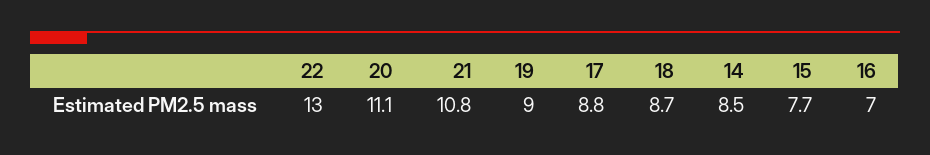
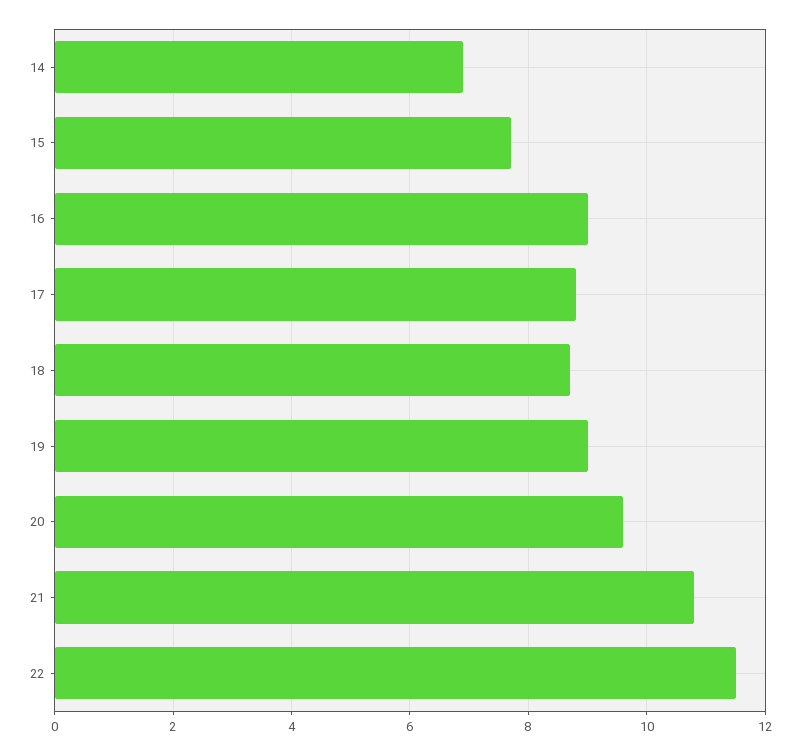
  {
-   "22": 13,
+   "22": 11.5,
-   "20": 11.1,
+   "20": 9.5,
    "21": 10.8,
    "19": 9,
    "17": 8.8,
    "18": 8.7,
-   "14": 8.5,
+   "14": 7,
    "15": 7.7,
-   "16": 7
+   "16": 9
  }

